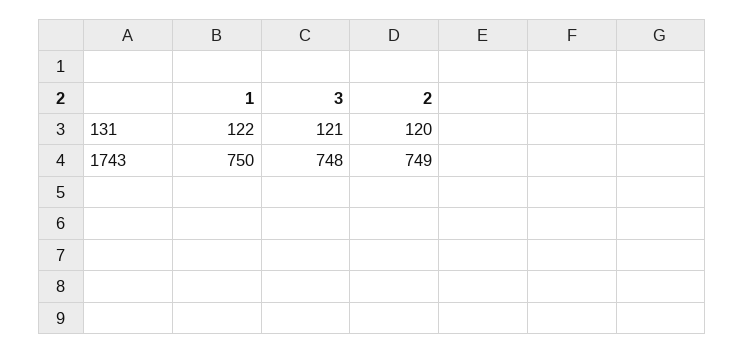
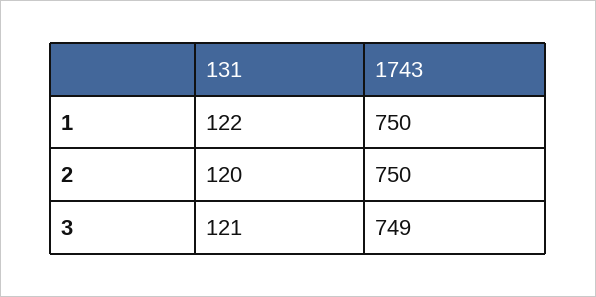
  {
    "1": {
      "131": 122,
      "1743": 750
    },
    "3": {
      "131": 121,
-     "1743": 748
+     "1743": 749
    },
    "2": {
      "131": 120,
-     "1743": 749
+     "1743": 750
    }
  }

